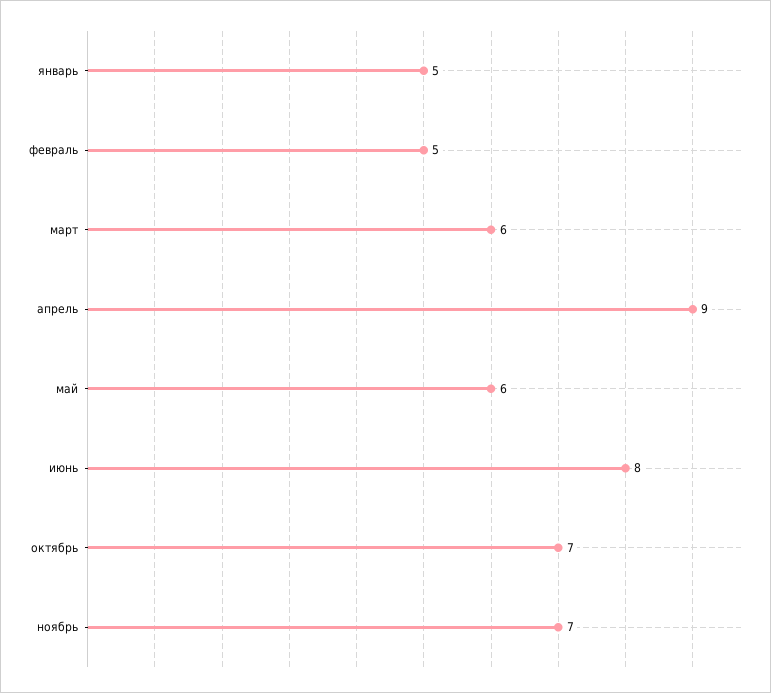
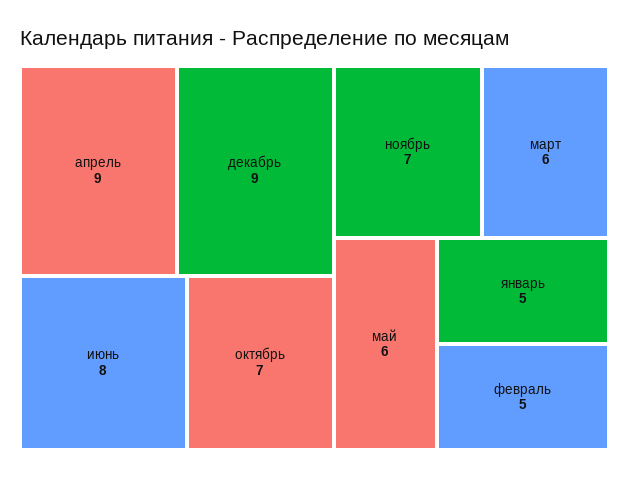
  {
    "январь": 5,
    "февраль": 5,
    "март": 6,
    "апрель": 9,
    "май": 6,
    "июнь": 8,
    "октябрь": 7,
-   "ноябрь": 7
+   "ноябрь": 7,
+   "декабрь": 9
  }

